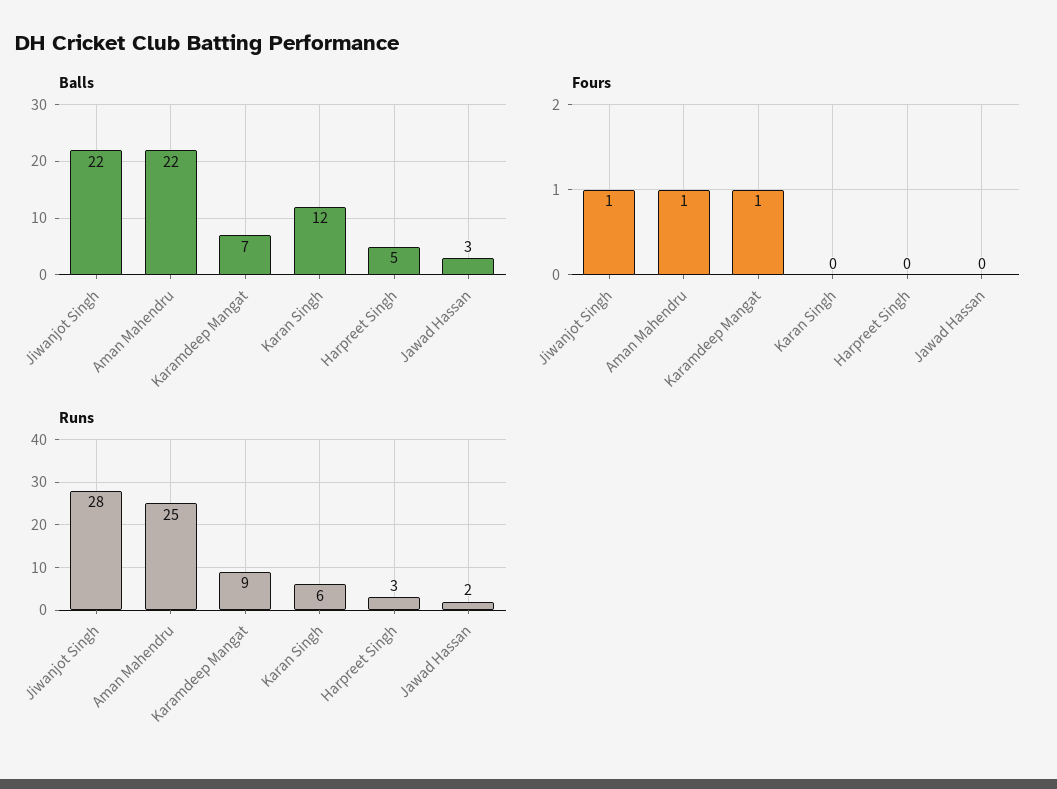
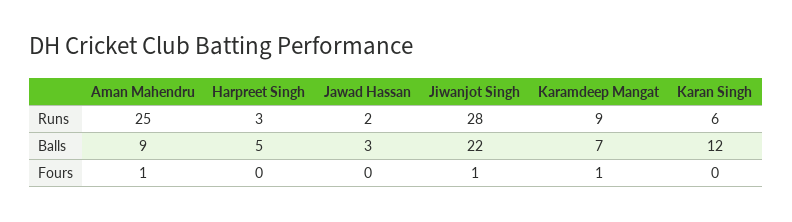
  {
    "Balls": {
      "Jiwanjot Singh": 22,
-     "Aman Mahendru": 22,
+     "Aman Mahendru": 9,
      "Karamdeep Mangat": 7,
      "Karan Singh": 12,
      "Harpreet Singh": 5,
      "Jawad Hassan": 3
    },
    "Fours": {
      "Jiwanjot Singh": 1,
      "Aman Mahendru": 1,
      "Karamdeep Mangat": 1,
      "Karan Singh": 0,
      "Harpreet Singh": 0,
      "Jawad Hassan": 0
    },
    "Runs": {
      "Jiwanjot Singh": 28,
      "Aman Mahendru": 25,
      "Karamdeep Mangat": 9,
      "Karan Singh": 6,
      "Harpreet Singh": 3,
      "Jawad Hassan": 2
    }
  }

